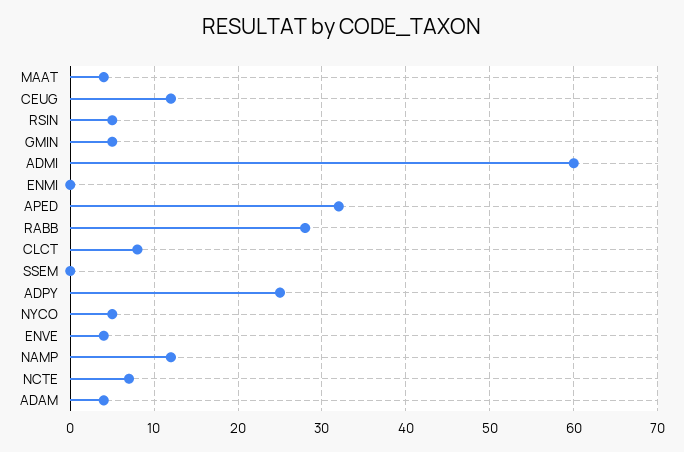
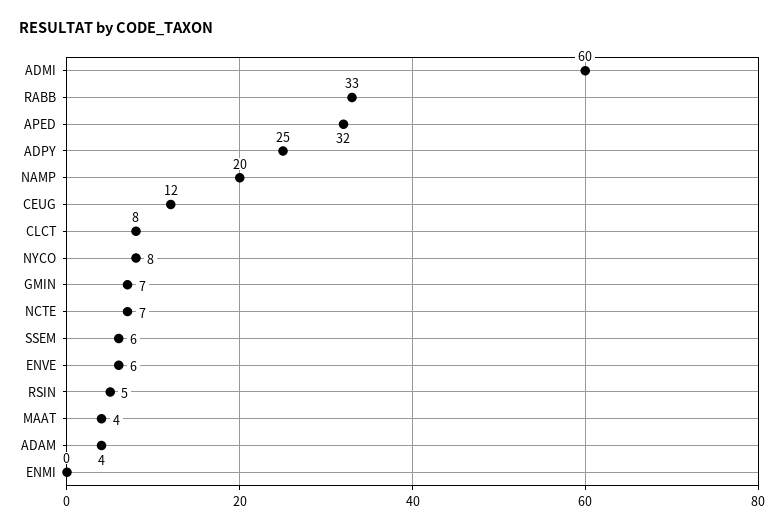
  {
    "MAAT": 4,
    "CEUG": 12,
    "RSIN": 5,
-   "GMIN": 5,
+   "GMIN": 7,
    "ADMI": 60,
    "ENMI": 0,
    "APED": 32,
-   "RABB": 28,
+   "RABB": 33,
    "CLCT": 8,
-   "SSEM": 0,
+   "SSEM": 6,
    "ADPY": 25,
-   "NYCO": 5,
+   "NYCO": 8,
-   "ENVE": 4,
+   "ENVE": 6,
-   "NAMP": 12,
+   "NAMP": 20,
    "NCTE": 7,
    "ADAM": 4
  }

